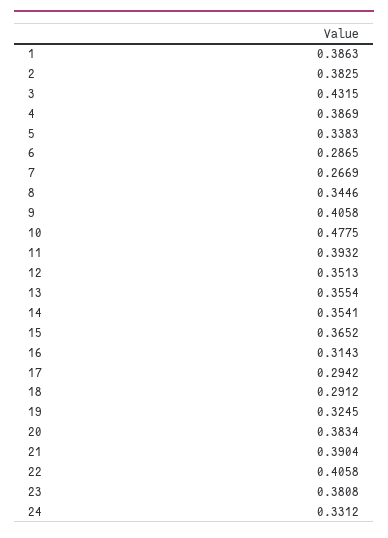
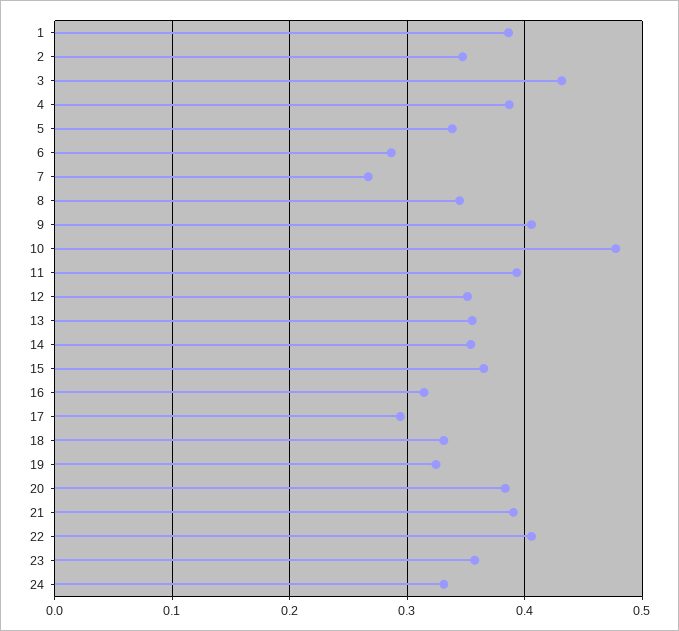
  {
    "1": 0.3863,
-   "2": 0.3825,
+   "2": 0.35,
    "3": 0.4315,
    "4": 0.3869,
    "5": 0.3383,
    "6": 0.2865,
    "7": 0.2669,
    "8": 0.3446,
    "9": 0.4058,
    "10": 0.4775,
    "11": 0.3932,
    "12": 0.3513,
    "13": 0.3554,
    "14": 0.3541,
    "15": 0.3652,
    "16": 0.3143,
    "17": 0.2942,
-   "18": 0.2912,
+   "18": 0.33,
    "19": 0.3245,
    "20": 0.3834,
    "21": 0.3904,
    "22": 0.4058,
-   "23": 0.3808,
+   "23": 0.36,
    "24": 0.3312
  }

